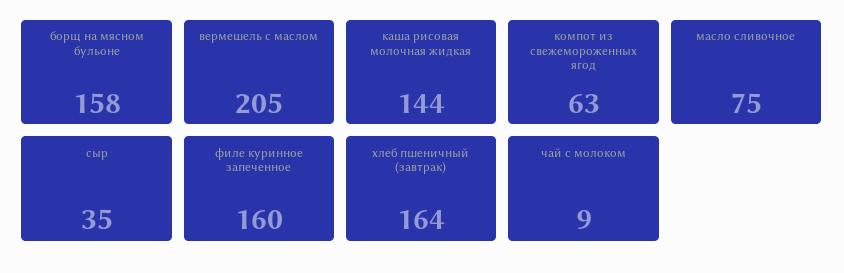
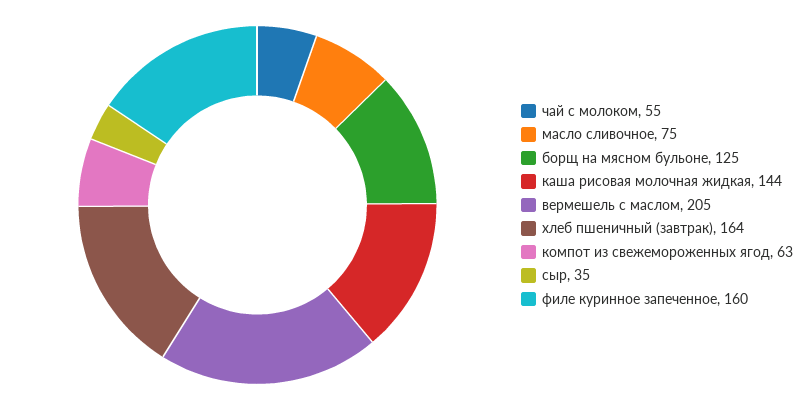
  {
-   "борщ на мясном бульоне": 158,
+   "борщ на мясном бульоне": 125,
    "вермешель с маслом": 205,
    "каша рисовая молочная жидкая": 144,
    "компот из свежемороженных ягод": 63,
    "масло сливочное": 75,
    "сыр": 35,
    "филе куринное запеченное": 160,
    "хлеб пшеничный (завтрак)": 164,
-   "чай с молоком": 9
+   "чай с молоком": 55
  }

